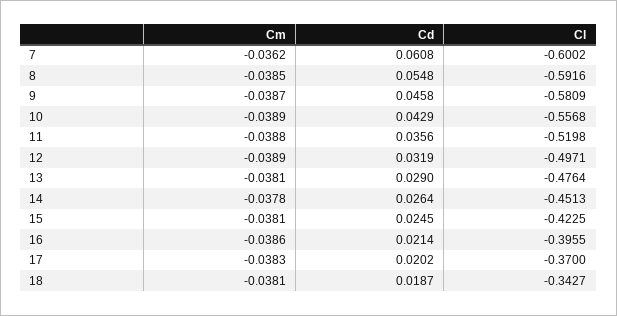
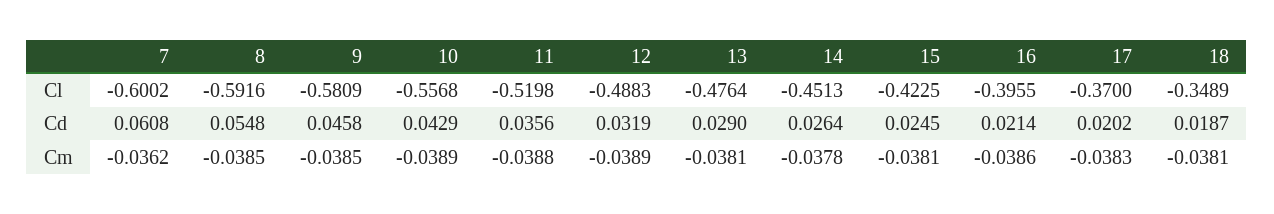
  {
    "Cm": {
      "7": -0.0362,
      "8": -0.0385,
-     "9": -0.0387,
+     "9": -0.0385,
      "10": -0.0389,
      "11": -0.0388,
      "12": -0.0389,
      "13": -0.0381,
      "14": -0.0378,
      "15": -0.0381,
      "16": -0.0386,
      "17": -0.0383,
      "18": -0.0381
    },
    "Cd": {
      "7": 0.0608,
      "8": 0.0548,
      "9": 0.0458,
      "10": 0.0429,
      "11": 0.0356,
      "12": 0.0319,
      "13": 0.029,
      "14": 0.0264,
      "15": 0.0245,
      "16": 0.0214,
      "17": 0.0202,
      "18": 0.0187
    },
    "Cl": {
      "7": -0.6002,
      "8": -0.5916,
      "9": -0.5809,
      "10": -0.5568,
      "11": -0.5198,
-     "12": -0.4971,
+     "12": -0.4883,
      "13": -0.4764,
      "14": -0.4513,
      "15": -0.4225,
      "16": -0.3955,
      "17": -0.37,
-     "18": -0.3427
+     "18": -0.3489
    }
  }

